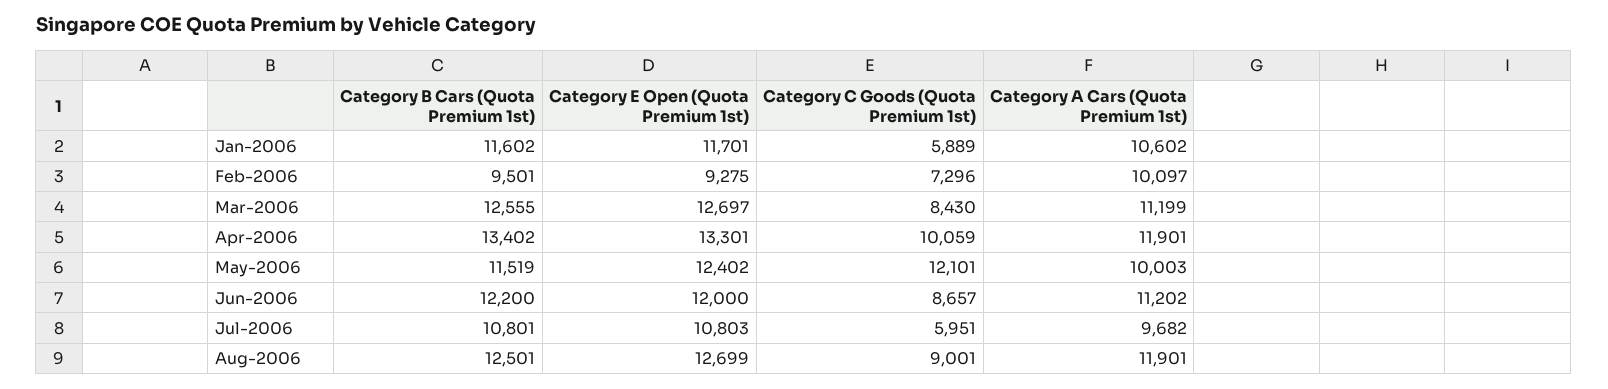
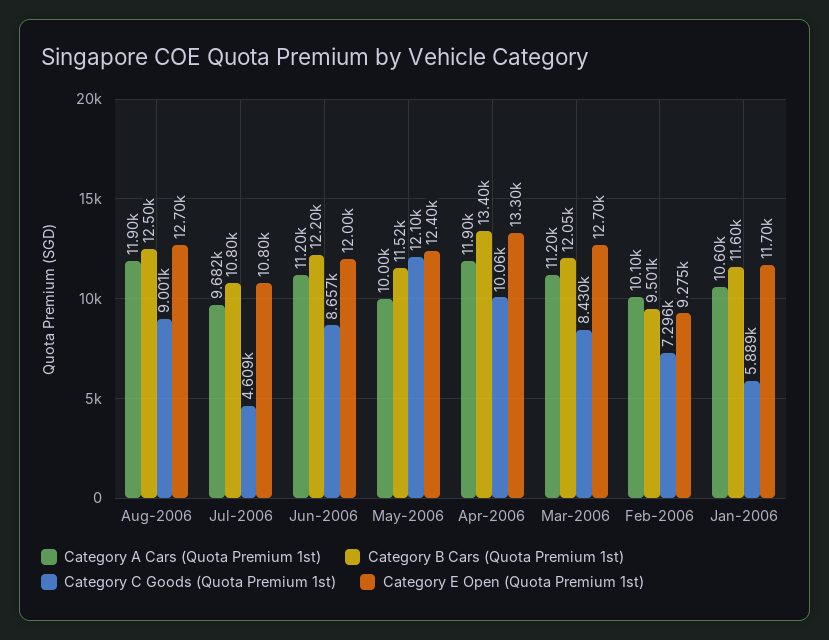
  {
    "Category B Cars (Quota Premium 1st)": {
      "Jan-2006": 11602,
      "Feb-2006": 9501,
-     "Mar-2006": 12555,
+     "Mar-2006": 12050,
      "Apr-2006": 13402,
      "May-2006": 11519,
      "Jun-2006": 12200,
      "Jul-2006": 10801,
      "Aug-2006": 12501
    },
    "Category E Open (Quota Premium 1st)": {
      "Jan-2006": 11701,
      "Feb-2006": 9275,
      "Mar-2006": 12697,
      "Apr-2006": 13301,
      "May-2006": 12402,
      "Jun-2006": 12000,
      "Jul-2006": 10803,
      "Aug-2006": 12699
    },
    "Category C Goods (Quota Premium 1st)": {
      "Jan-2006": 5889,
      "Feb-2006": 7296,
      "Mar-2006": 8430,
      "Apr-2006": 10059,
      "May-2006": 12101,
      "Jun-2006": 8657,
-     "Jul-2006": 5951,
+     "Jul-2006": 4609,
      "Aug-2006": 9001
    },
    "Category A Cars (Quota Premium 1st)": {
      "Jan-2006": 10602,
      "Feb-2006": 10097,
      "Mar-2006": 11199,
      "Apr-2006": 11901,
      "May-2006": 10003,
      "Jun-2006": 11202,
      "Jul-2006": 9682,
      "Aug-2006": 11901
    }
  }

